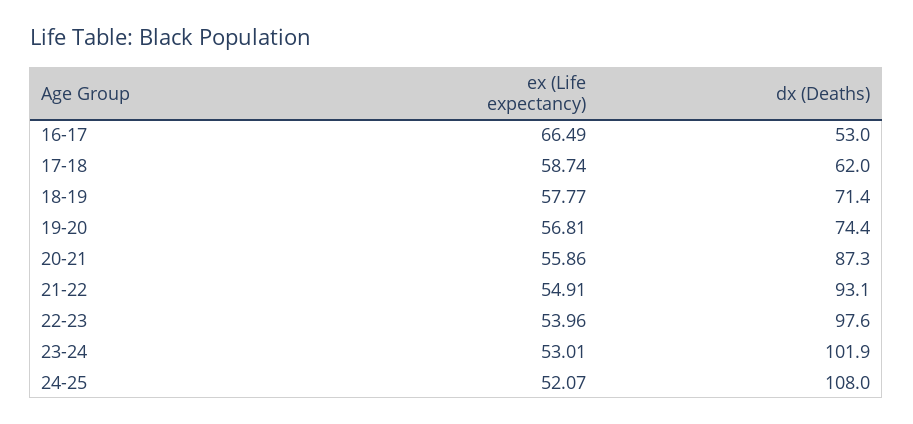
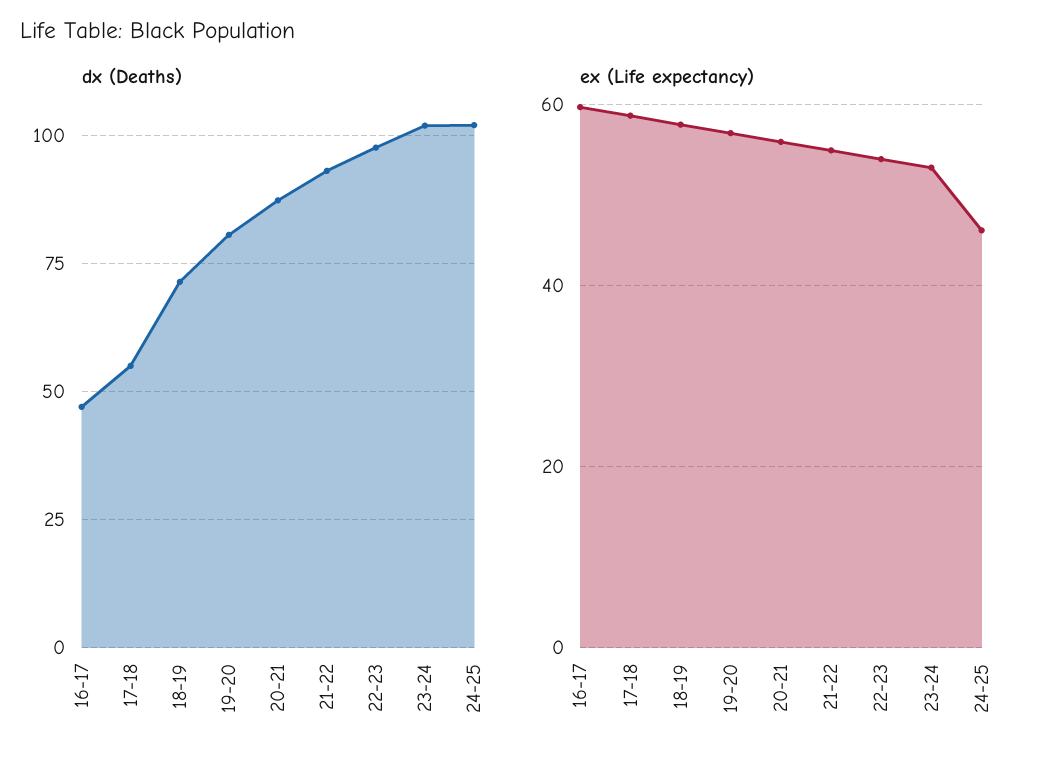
  {
    "ex (Life expectancy)": {
-     "16-17": 66.49,
+     "16-17": 60,
      "17-18": 58.74,
      "18-19": 57.77,
      "19-20": 56.81,
      "20-21": 55.86,
      "21-22": 54.91,
      "22-23": 53.96,
      "23-24": 53.01,
-     "24-25": 52.07
+     "24-25": 46
    },
    "dx (Deaths)": {
-     "16-17": 53,
+     "16-17": 47.5,
-     "17-18": 62,
+     "17-18": 55,
      "18-19": 71.4,
-     "19-20": 74.4,
+     "19-20": 80,
      "20-21": 87.3,
      "21-22": 93.1,
      "22-23": 97.6,
      "23-24": 101.9,
-     "24-25": 108
+     "24-25": 102.5
    }
  }

